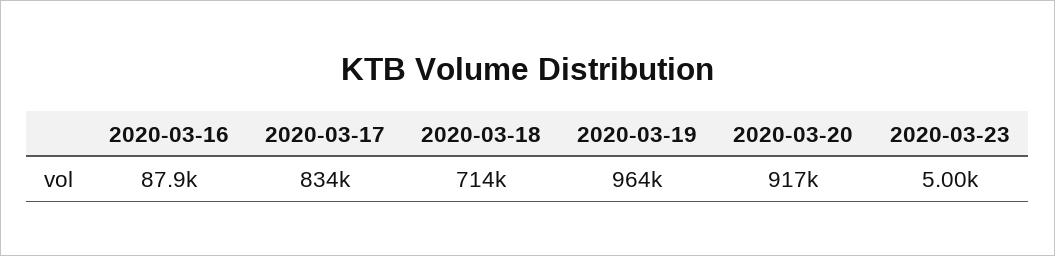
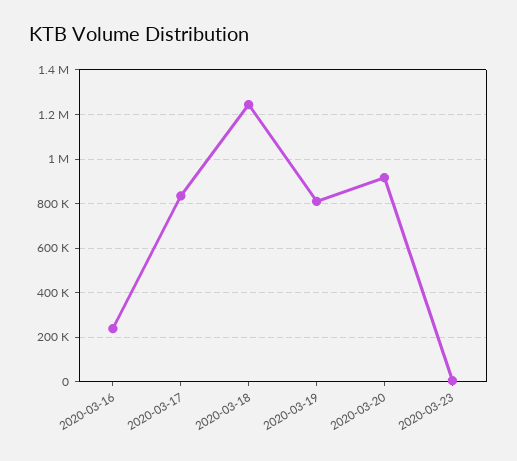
  {
-   "2020-03-16": 87900,
+   "2020-03-16": 250000,
    "2020-03-17": 834000,
-   "2020-03-18": 714000,
+   "2020-03-18": 1250000,
-   "2020-03-19": 964000,
+   "2020-03-19": 800000,
    "2020-03-20": 917000,
    "2020-03-23": 5000
  }

